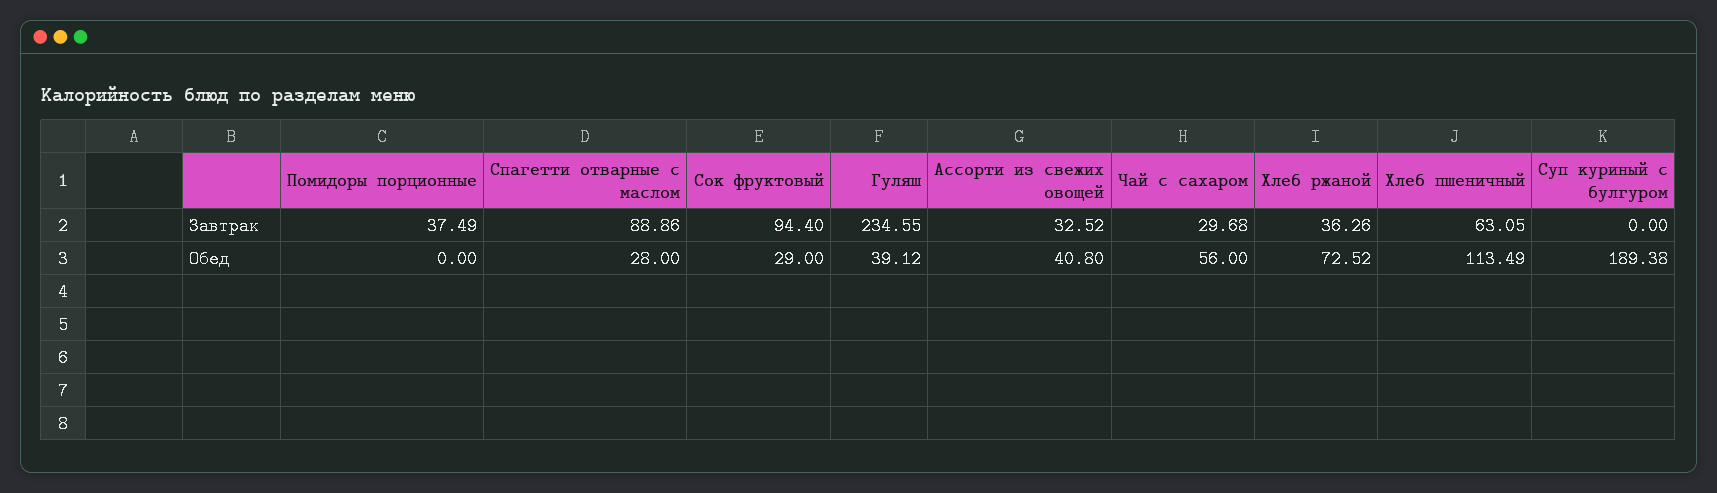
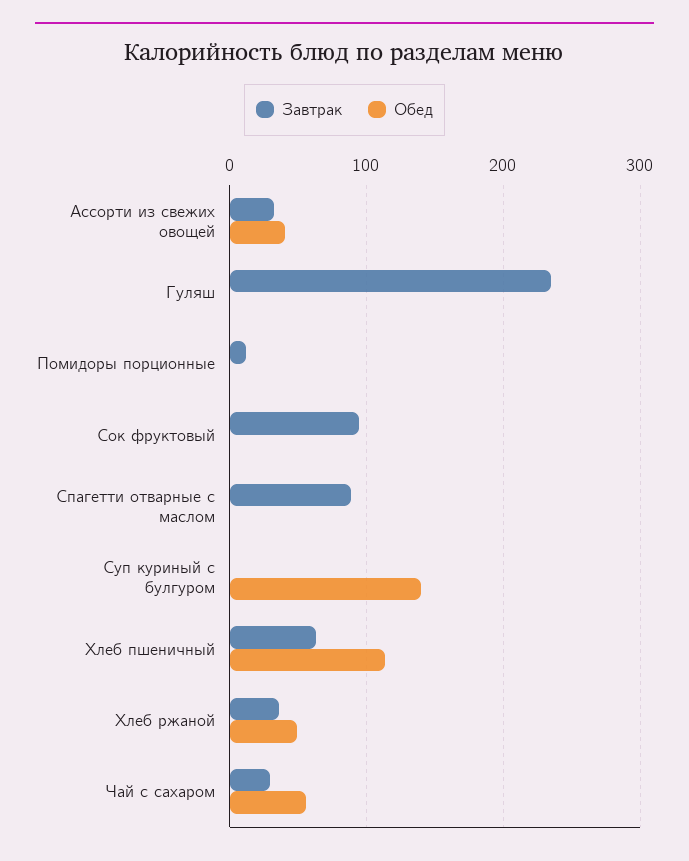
  {
    "Завтрак": {
-     "Помидоры порционные": 37.49,
+     "Помидоры порционные": 10,
      "Спагетти отварные с маслом": 88.86,
      "Сок фруктовый": 94.4,
      "Гуляш": 234.55,
      "Ассорти из свежих овощей": 32.52,
      "Чай с сахаром": 29.68,
      "Хлеб ржаной": 36.26,
      "Хлеб пшеничный": 63.05,
      "Суп куриный с булгуром": 0
    },
    "Обед": {
      "Помидоры порционные": 0,
-     "Спагетти отварные с маслом": 28,
+     "Спагетти отварные с маслом": 0,
-     "Сок фруктовый": 29,
+     "Сок фруктовый": 0,
-     "Гуляш": 39.12,
+     "Гуляш": 0,
      "Ассорти из свежих овощей": 40.8,
      "Чай с сахаром": 56,
-     "Хлеб ржаной": 72.52,
+     "Хлеб ржаной": 50,
      "Хлеб пшеничный": 113.49,
-     "Суп куриный с булгуром": 189.38
+     "Суп куриный с булгуром": 140
    }
  }

